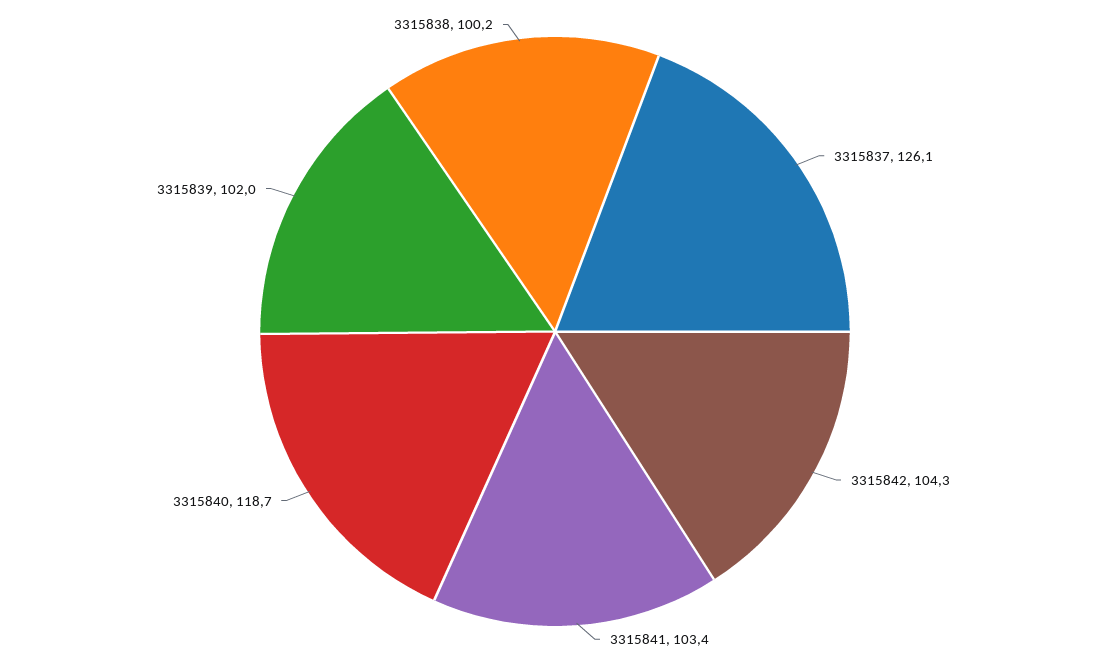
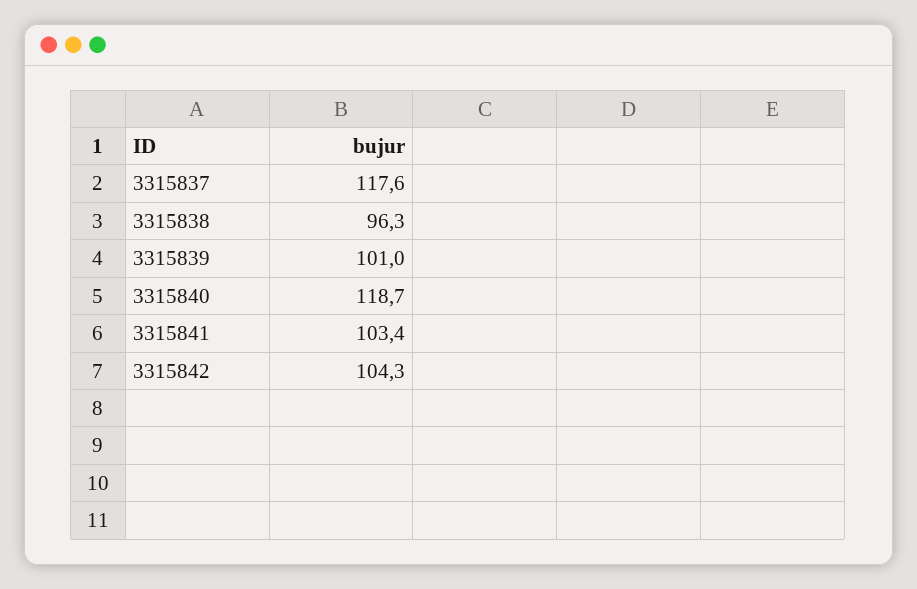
  {
-   "3315837": 126.1,
+   "3315837": 117.6,
    "3315842": 104.3,
    "3315841": 103.4,
    "3315840": 118.7,
-   "3315839": 102,
+   "3315839": 101,
-   "3315838": 100.2
+   "3315838": 96.3
  }

